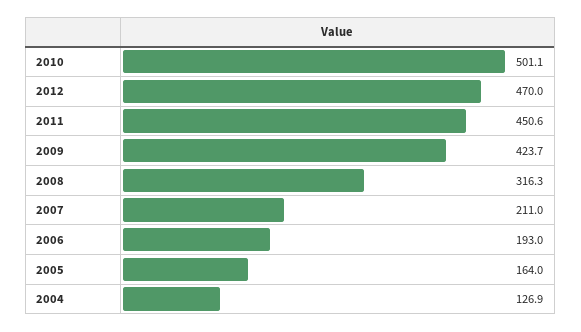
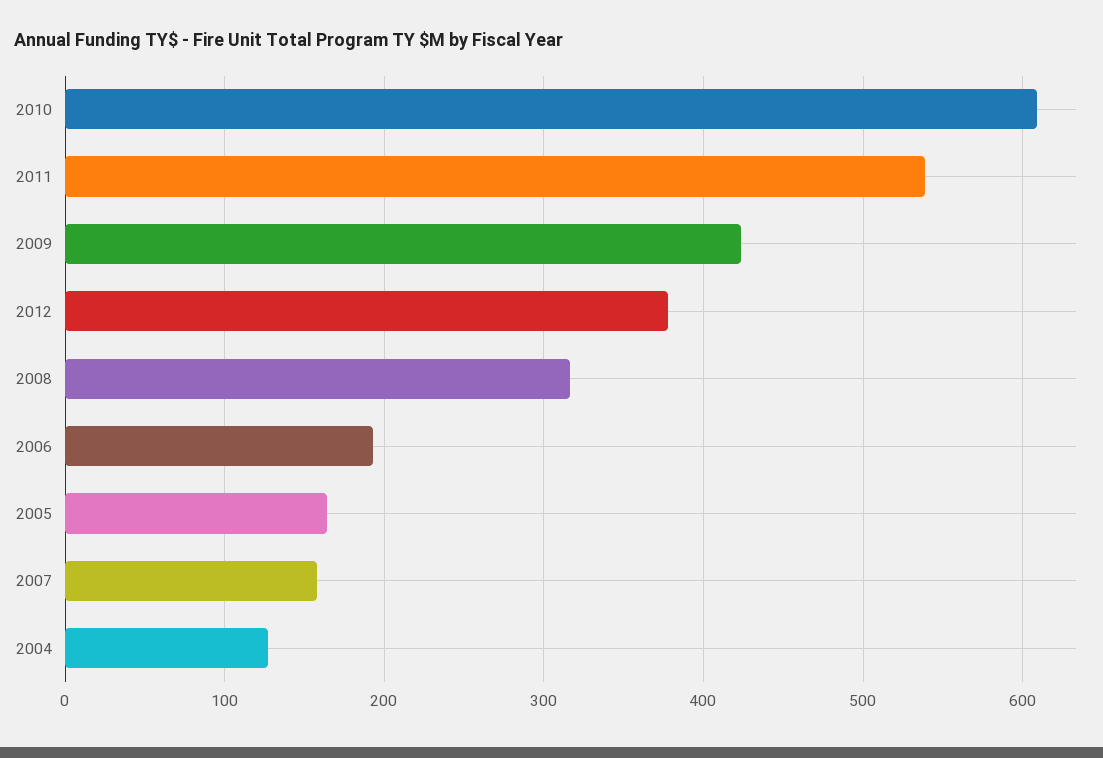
  {
-   "2010": 501.1,
+   "2010": 610,
-   "2012": 470,
+   "2012": 380,
-   "2011": 450.6,
+   "2011": 540,
    "2009": 423.7,
    "2008": 316.3,
-   "2007": 211,
+   "2007": 160,
    "2006": 193,
    "2005": 164,
    "2004": 126.9
  }

